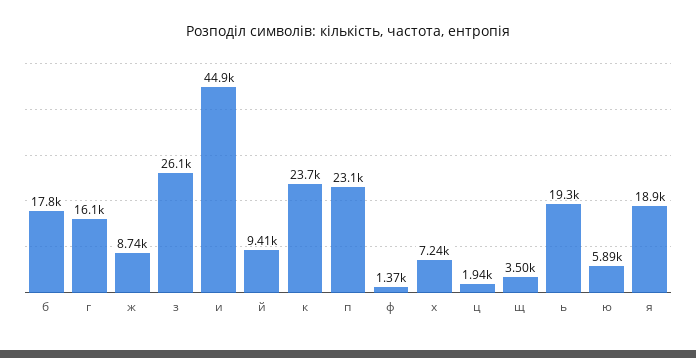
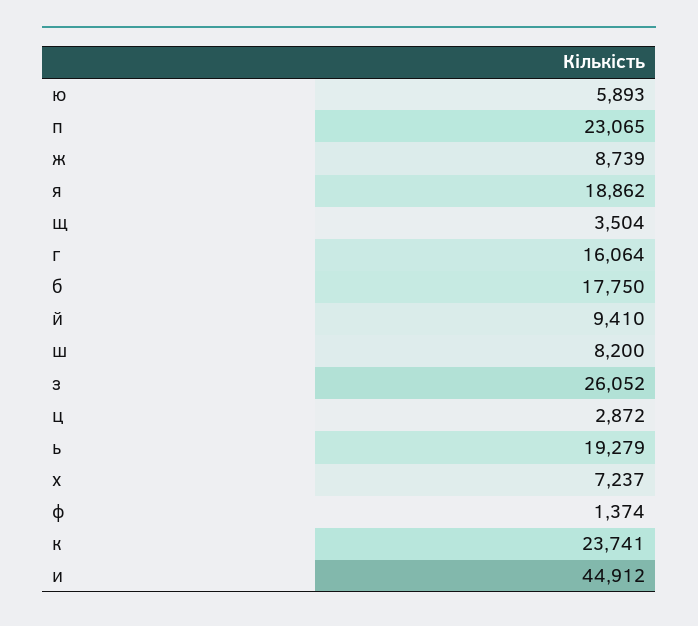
  {
    "б": 17750,
    "г": 16064,
    "ж": 8739,
    "з": 26052,
    "и": 44912,
    "й": 9410,
    "к": 23741,
    "п": 23065,
    "ф": 1374,
    "х": 7237,
-   "ц": 1940,
+   "ц": 2872,
    "щ": 3504,
    "ь": 19279,
    "ю": 5893,
-   "я": 18862
+   "я": 18862,
+   "ш": 8200
  }

